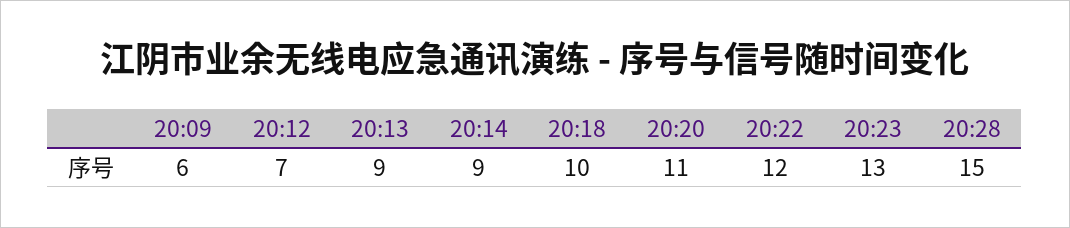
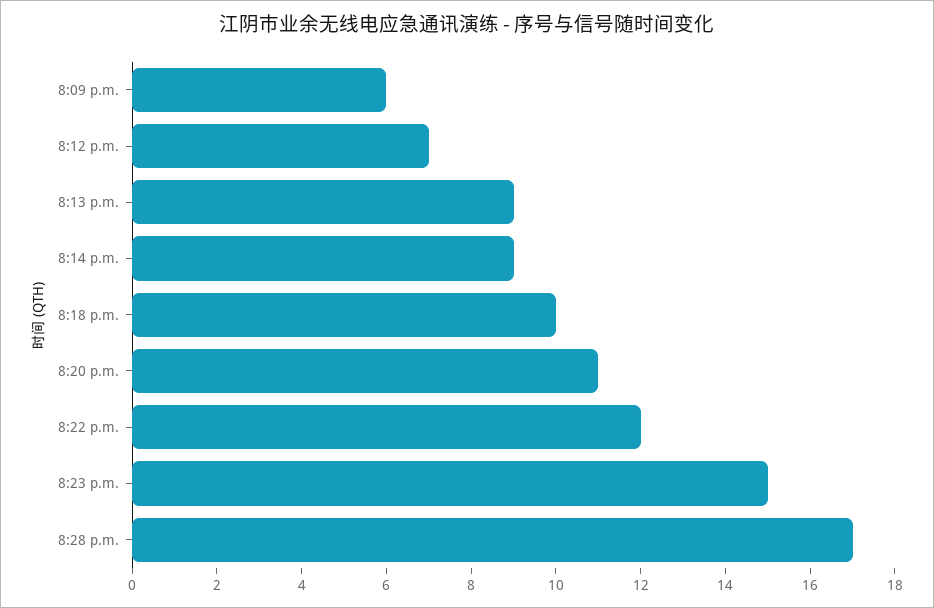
  {
    "20:09": 6,
    "20:12": 7,
    "20:13": 9,
    "20:14": 9,
    "20:18": 10,
    "20:20": 11,
    "20:22": 12,
-   "20:23": 13,
+   "20:23": 15,
-   "20:28": 15
+   "20:28": 17
  }

